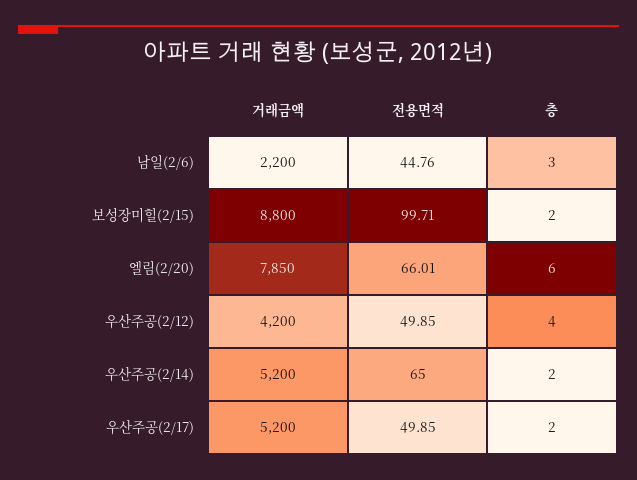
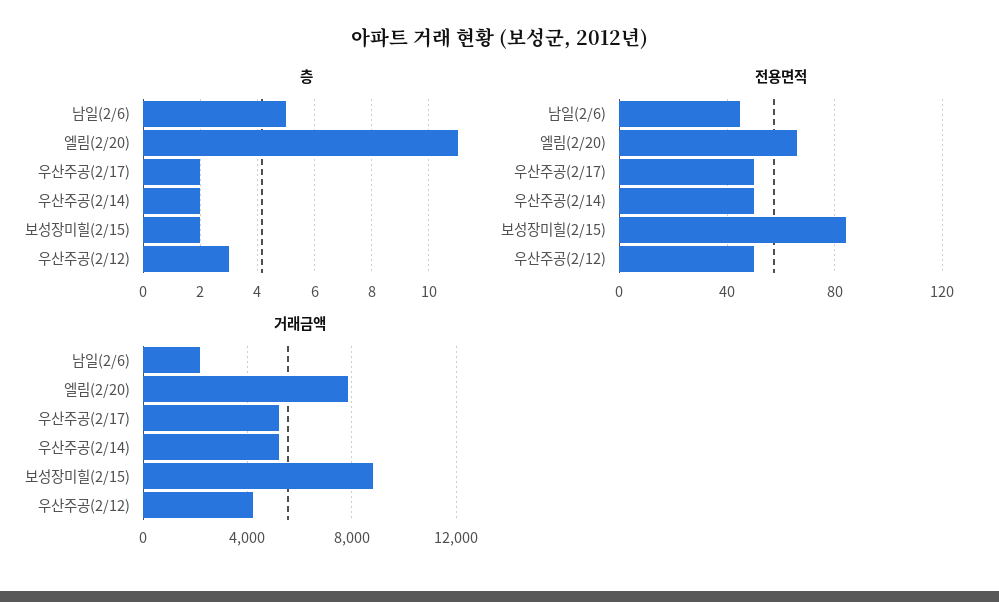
  {
    "거래금액": {
      "남일(2/6)": 2200,
      "보성장미힐(2/15)": 8800,
      "엘림(2/20)": 7850,
      "우산주공(2/12)": 4200,
      "우산주공(2/14)": 5200,
      "우산주공(2/17)": 5200
    },
    "전용면적": {
      "남일(2/6)": 44.76,
-     "보성장미힐(2/15)": 99.71,
+     "보성장미힐(2/15)": 85,
      "엘림(2/20)": 66.01,
      "우산주공(2/12)": 49.85,
-     "우산주공(2/14)": 65,
+     "우산주공(2/14)": 50,
      "우산주공(2/17)": 49.85
    },
    "층": {
-     "남일(2/6)": 3,
+     "남일(2/6)": 5,
      "보성장미힐(2/15)": 2,
-     "엘림(2/20)": 6,
+     "엘림(2/20)": 11,
-     "우산주공(2/12)": 4,
+     "우산주공(2/12)": 3,
      "우산주공(2/14)": 2,
      "우산주공(2/17)": 2
    }
  }

